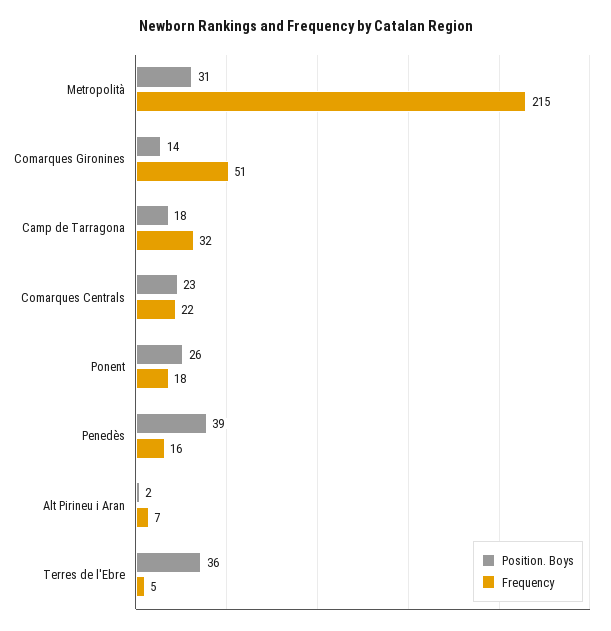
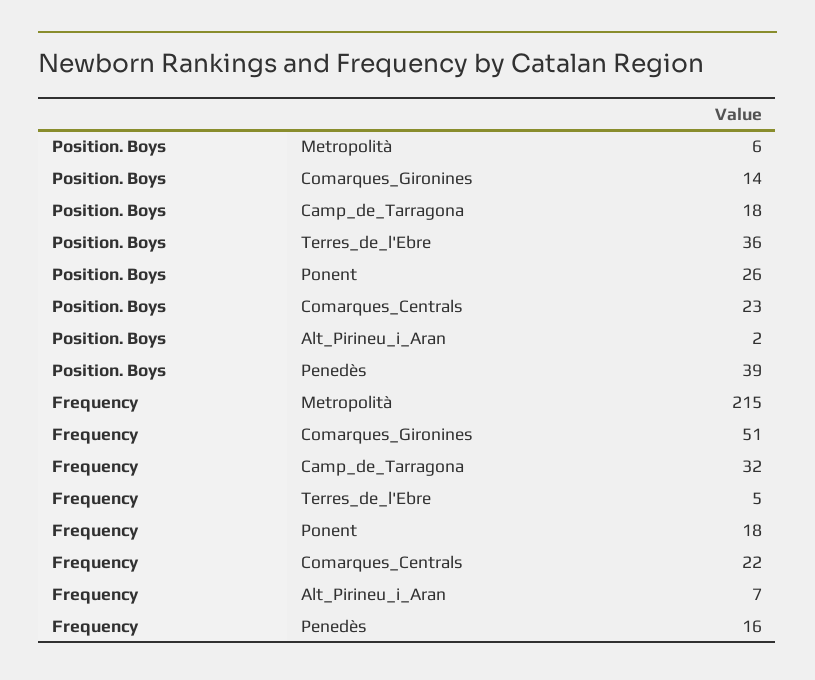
  {
    "Position. Boys": {
-     "Metropolità": 31,
+     "Metropolità": 6,
      "Comarques Gironines": 14,
      "Camp de Tarragona": 18,
      "Comarques Centrals": 23,
      "Ponent": 26,
      "Penedès": 39,
      "Alt Pirineu i Aran": 2,
      "Terres de l'Ebre": 36
    },
    "Frequency": {
      "Metropolità": 215,
      "Comarques Gironines": 51,
      "Camp de Tarragona": 32,
      "Comarques Centrals": 22,
      "Ponent": 18,
      "Penedès": 16,
      "Alt Pirineu i Aran": 7,
      "Terres de l'Ebre": 5
    }
  }

